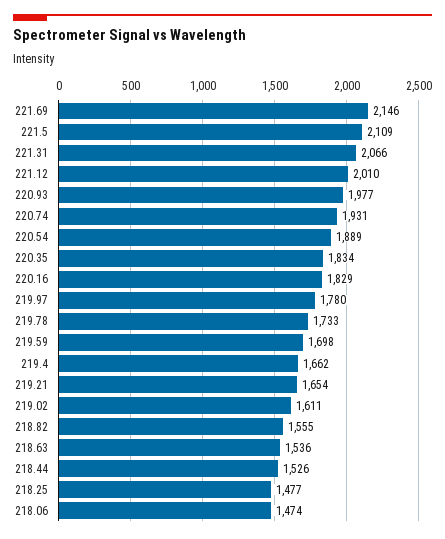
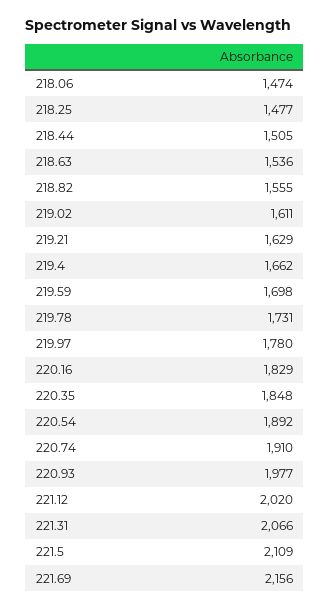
  {
-   "221.69": 2146,
+   "221.69": 2156,
    "221.5": 2109,
    "221.31": 2066,
-   "221.12": 2010,
+   "221.12": 2020,
    "220.93": 1977,
-   "220.74": 1931,
+   "220.74": 1910,
-   "220.54": 1889,
+   "220.54": 1892,
-   "220.35": 1834,
+   "220.35": 1848,
    "220.16": 1829,
    "219.97": 1780,
-   "219.78": 1733,
+   "219.78": 1731,
    "219.59": 1698,
    "219.4": 1662,
-   "219.21": 1654,
+   "219.21": 1629,
    "219.02": 1611,
    "218.82": 1555,
    "218.63": 1536,
-   "218.44": 1526,
+   "218.44": 1505,
    "218.25": 1477,
    "218.06": 1474
  }

